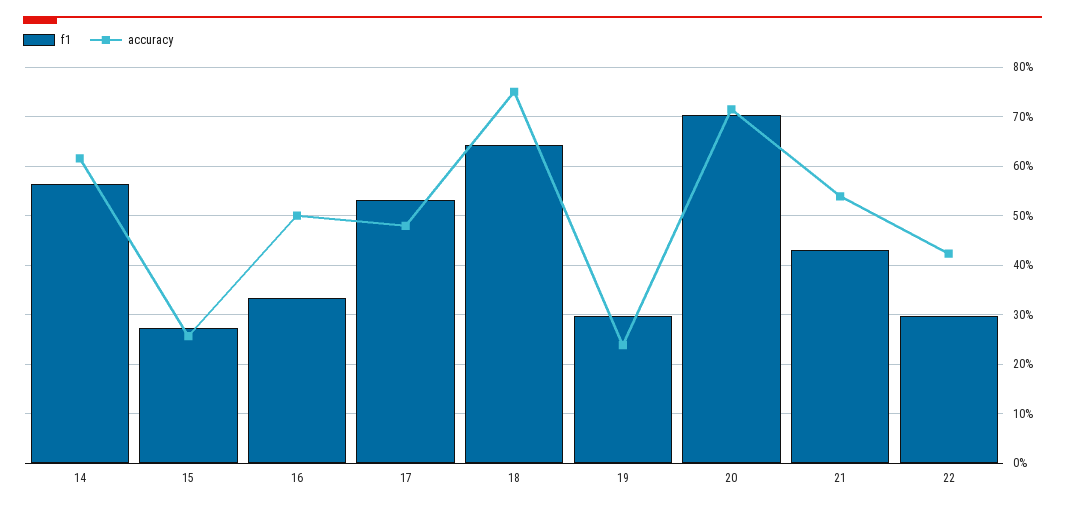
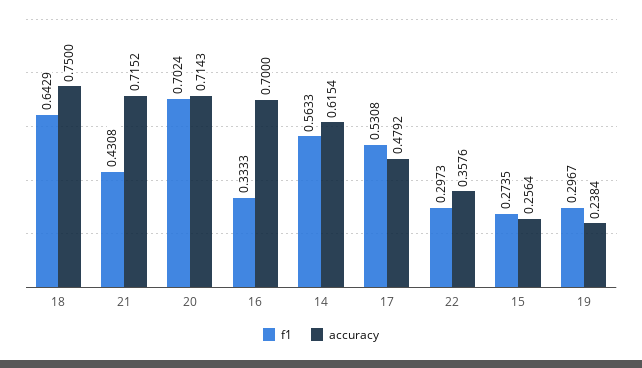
  {
    "f1": {
      "14": 0.5633,
      "15": 0.2735,
      "16": 0.3333,
      "17": 0.5308,
      "18": 0.6429,
      "19": 0.2967,
      "20": 0.7024,
      "21": 0.4308,
      "22": 0.2973
    },
    "accuracy": {
      "14": 0.6154,
      "15": 0.2564,
-     "16": 0.5,
+     "16": 0.7,
      "17": 0.4792,
      "18": 0.75,
      "19": 0.2384,
      "20": 0.7143,
-     "21": 0.54,
+     "21": 0.7152,
-     "22": 0.42
+     "22": 0.3576
    }
  }

